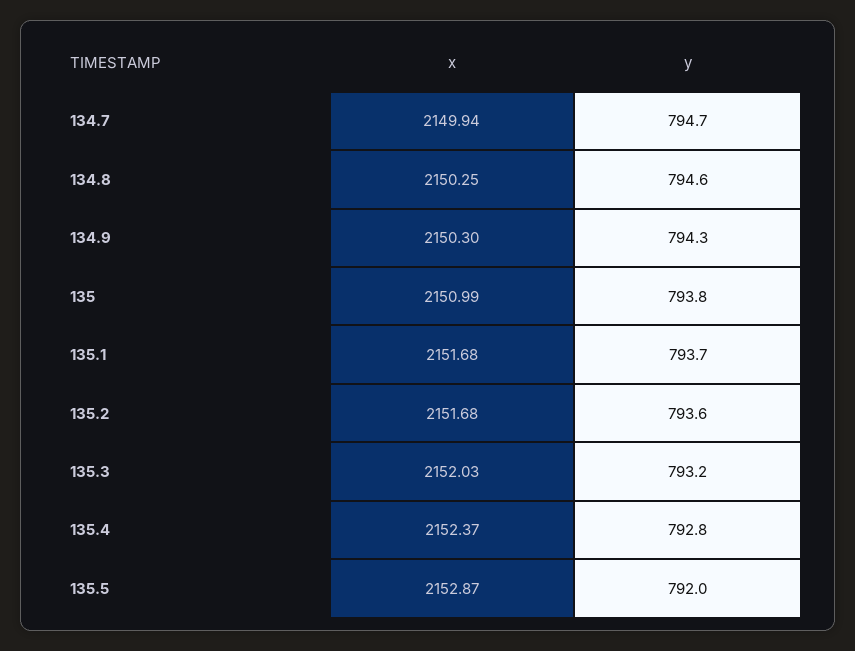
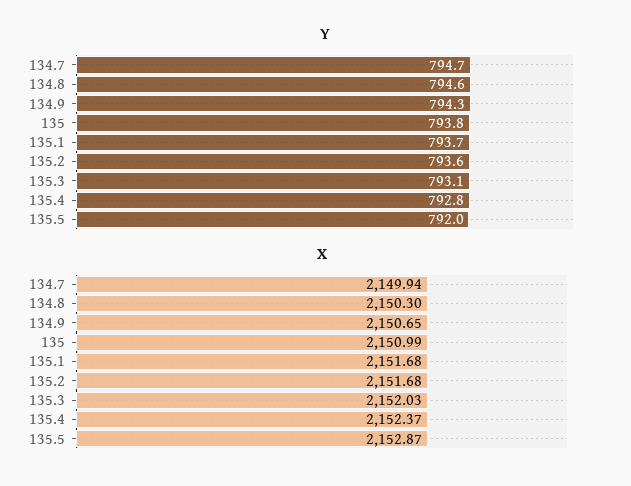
  {
    "x": {
      "134.7": 2149.94,
-     "134.8": 2150.25,
+     "134.8": 2150.3,
-     "134.9": 2150.3,
+     "134.9": 2150.65,
      "135": 2150.99,
      "135.1": 2151.68,
      "135.2": 2151.68,
      "135.3": 2152.03,
      "135.4": 2152.37,
      "135.5": 2152.87
    },
    "y": {
      "134.7": 794.7,
      "134.8": 794.6,
      "134.9": 794.3,
      "135": 793.8,
      "135.1": 793.7,
      "135.2": 793.6,
-     "135.3": 793.2,
+     "135.3": 793.1,
      "135.4": 792.8,
      "135.5": 792
    }
  }

